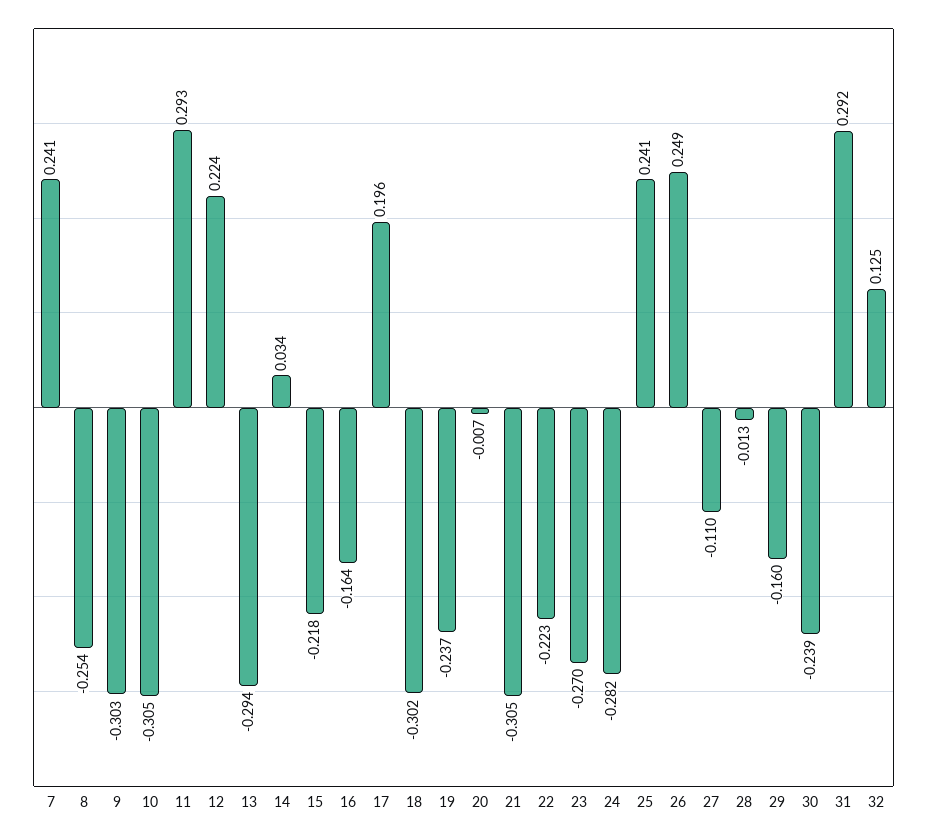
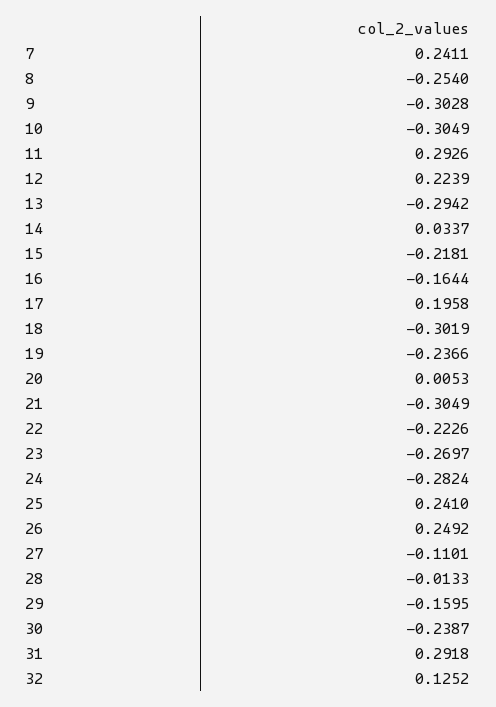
  {
    "7": 0.2411,
    "8": -0.254,
    "9": -0.3028,
    "10": -0.3049,
    "11": 0.2926,
    "12": 0.2239,
    "13": -0.2942,
    "14": 0.0337,
    "15": -0.2181,
    "16": -0.1644,
    "17": 0.1958,
    "18": -0.3019,
    "19": -0.2366,
-   "20": -0.007,
+   "20": 0.0053,
    "21": -0.3049,
    "22": -0.2226,
    "23": -0.2697,
    "24": -0.2824,
    "25": 0.241,
    "26": 0.2492,
    "27": -0.1101,
    "28": -0.0133,
    "29": -0.1595,
    "30": -0.2387,
    "31": 0.2918,
    "32": 0.1252
  }

